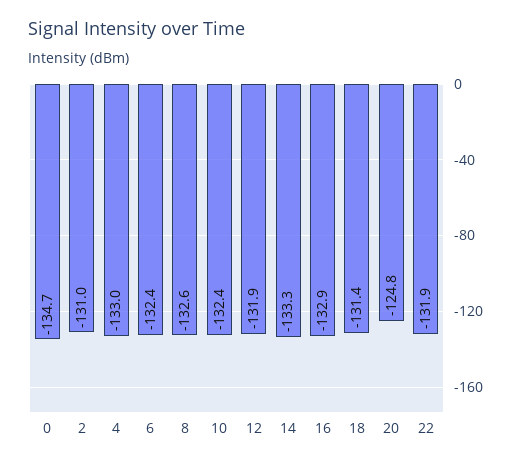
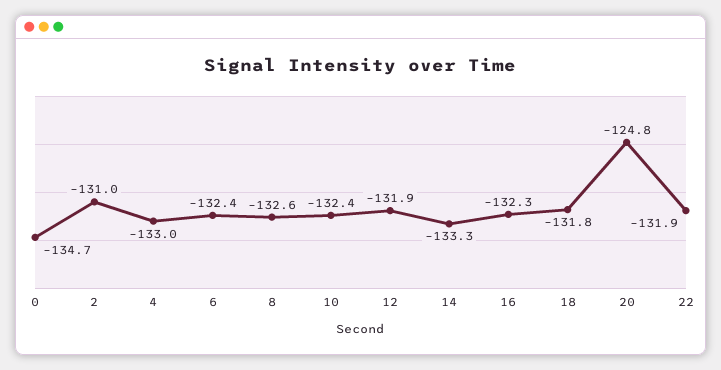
  {
    "0": -134.7,
    "2": -131,
    "4": -133,
    "6": -132.4,
    "8": -132.6,
    "10": -132.4,
    "12": -131.9,
    "14": -133.3,
-   "16": -132.9,
+   "16": -132.3,
-   "18": -131.4,
+   "18": -131.8,
    "20": -124.8,
    "22": -131.9
  }

